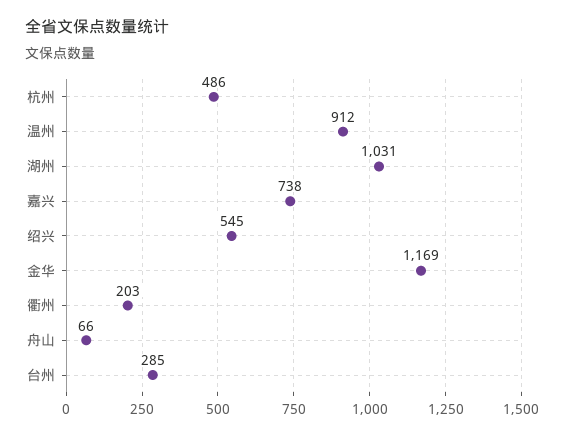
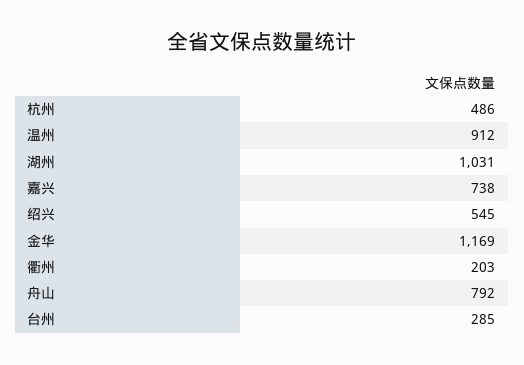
  {
    "杭州": 486,
    "温州": 912,
    "湖州": 1031,
    "嘉兴": 738,
    "绍兴": 545,
    "金华": 1169,
    "衢州": 203,
-   "舟山": 66,
+   "舟山": 792,
    "台州": 285
  }

